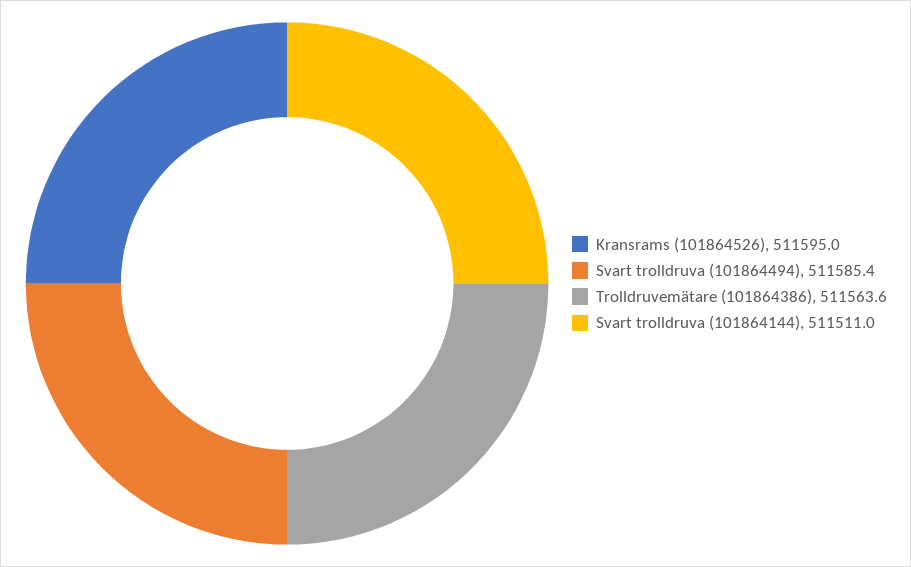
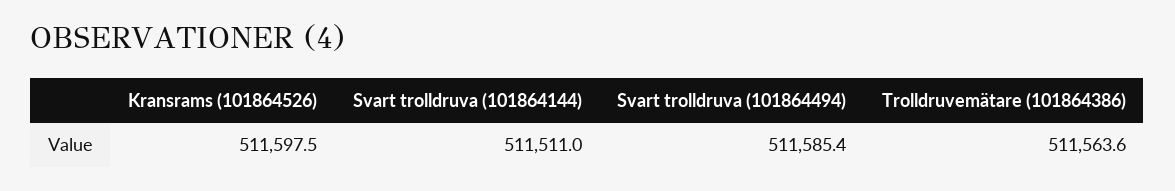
  {
-   "Kransrams (101864526)": 511595,
+   "Kransrams (101864526)": 511597.5,
    "Svart trolldruva (101864494)": 511585.4,
    "Trolldruvemätare (101864386)": 511563.6,
    "Svart trolldruva (101864144)": 511511
  }

